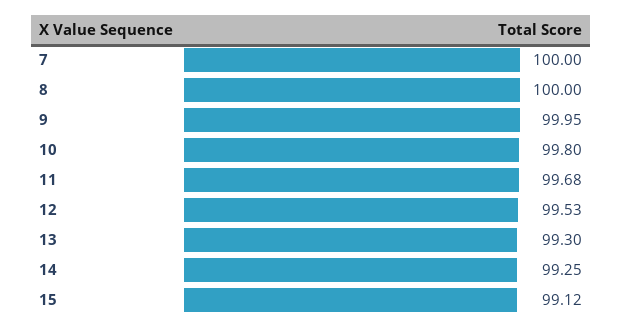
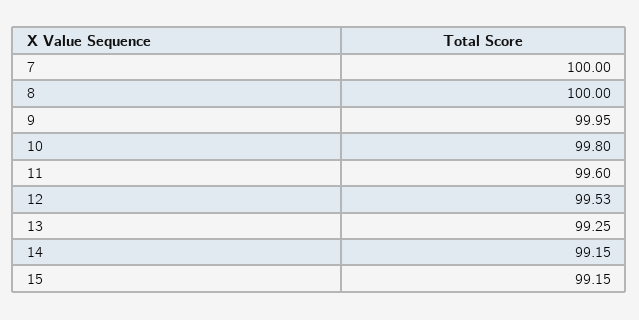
  {
    "7": 100,
    "8": 100,
    "9": 99.95,
    "10": 99.8,
-   "11": 99.68,
+   "11": 99.6,
    "12": 99.53,
-   "13": 99.3,
+   "13": 99.25,
-   "14": 99.25,
+   "14": 99.15,
-   "15": 99.12
+   "15": 99.15
  }

